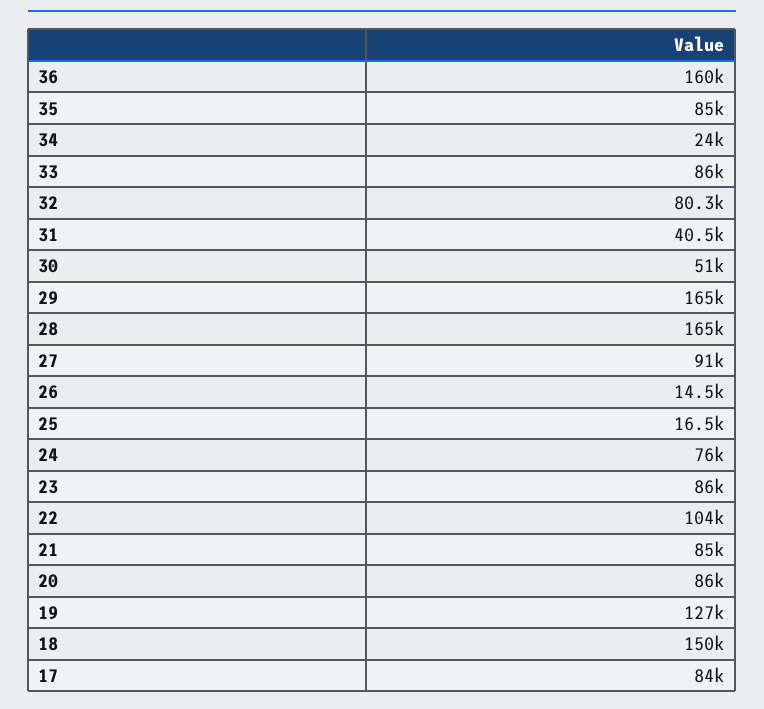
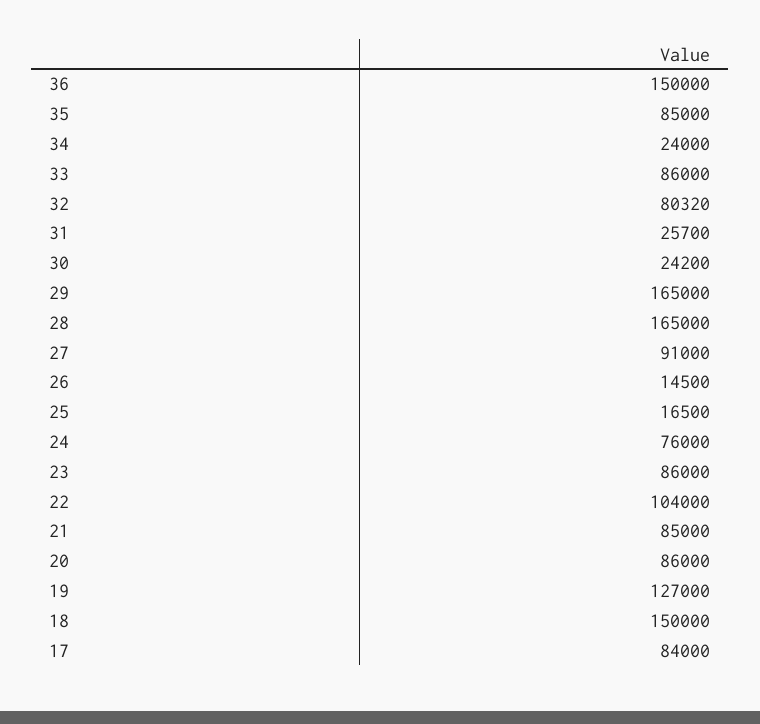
  {
-   "36": 160000,
+   "36": 150000,
    "35": 85000,
    "34": 24000,
    "33": 86000,
    "32": 80320,
-   "31": 40500,
+   "31": 25700,
-   "30": 51000,
+   "30": 24200,
    "29": 165000,
    "28": 165000,
    "27": 91000,
    "26": 14500,
    "25": 16500,
    "24": 76000,
    "23": 86000,
    "22": 104000,
    "21": 85000,
    "20": 86000,
    "19": 127000,
    "18": 150000,
    "17": 84000
  }

